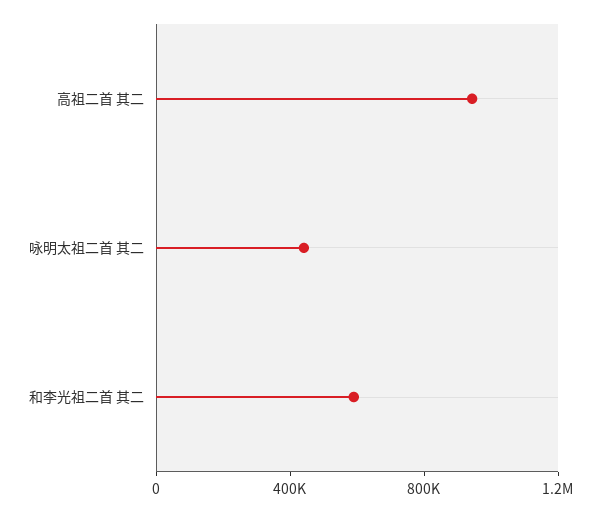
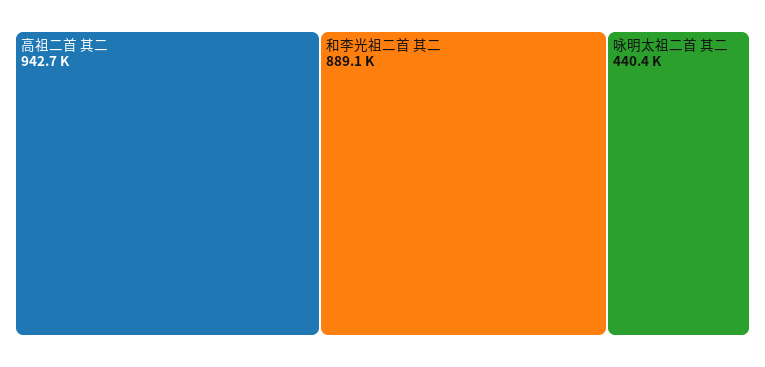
  {
    "高祖二首 其二": 942700,
    "咏明太祖二首 其二": 440400,
-   "和李光祖二首 其二": 600000
+   "和李光祖二首 其二": 889100
  }

